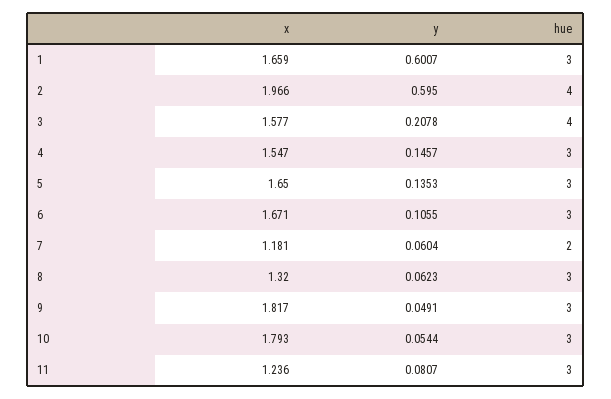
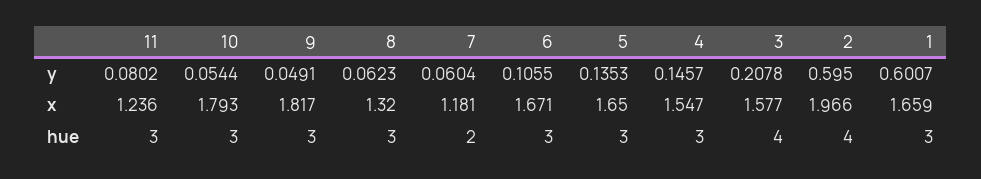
  {
    "x": {
      "1": 1.659,
      "2": 1.966,
      "3": 1.577,
      "4": 1.547,
      "5": 1.65,
      "6": 1.671,
      "7": 1.181,
      "8": 1.32,
      "9": 1.817,
      "10": 1.793,
      "11": 1.236
    },
    "y": {
      "1": 0.6007,
      "2": 0.595,
      "3": 0.2078,
      "4": 0.1457,
      "5": 0.1353,
      "6": 0.1055,
      "7": 0.0604,
      "8": 0.0623,
      "9": 0.0491,
      "10": 0.0544,
-     "11": 0.0807
+     "11": 0.0802
    },
    "hue": {
      "1": 3,
      "2": 4,
      "3": 4,
      "4": 3,
      "5": 3,
      "6": 3,
      "7": 2,
      "8": 3,
      "9": 3,
      "10": 3,
      "11": 3
    }
  }

